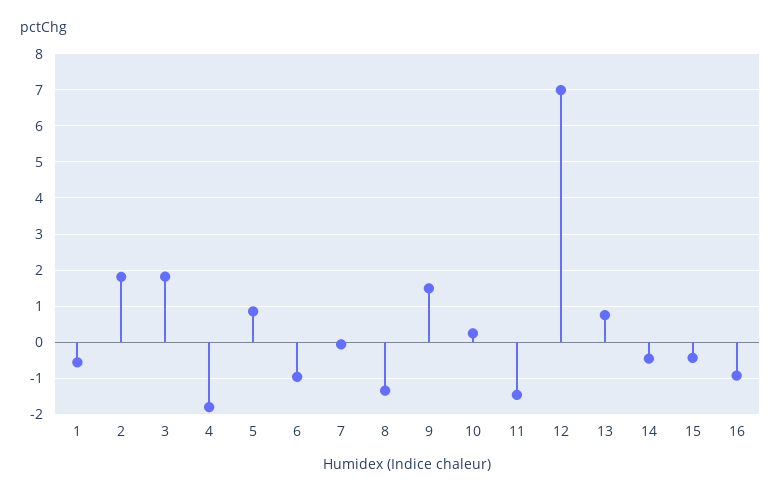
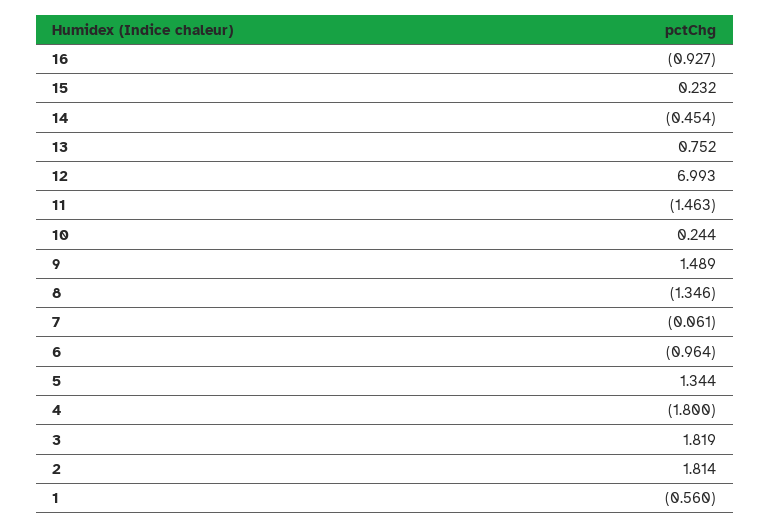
  {
    "1": -0.56,
    "2": 1.814,
    "3": 1.819,
    "4": -1.8,
-   "5": 0.8,
+   "5": 1.344,
    "6": -0.964,
    "7": -0.061,
    "8": -1.346,
    "9": 1.489,
    "10": 0.244,
    "11": -1.463,
    "12": 6.993,
    "13": 0.752,
    "14": -0.454,
-   "15": -0.4,
+   "15": 0.232,
    "16": -0.927
  }

